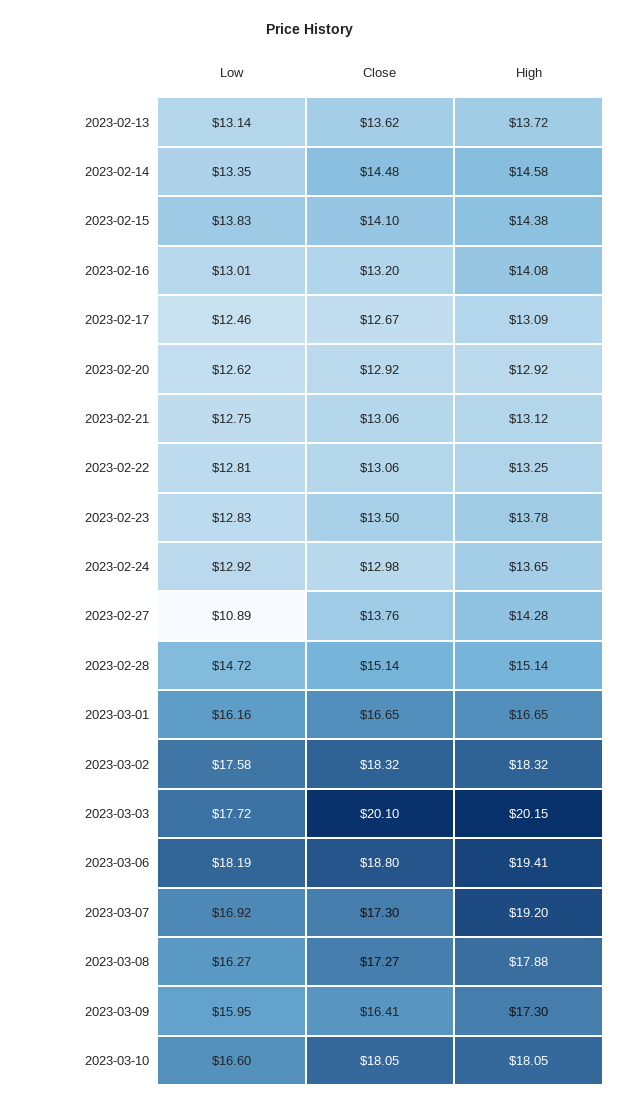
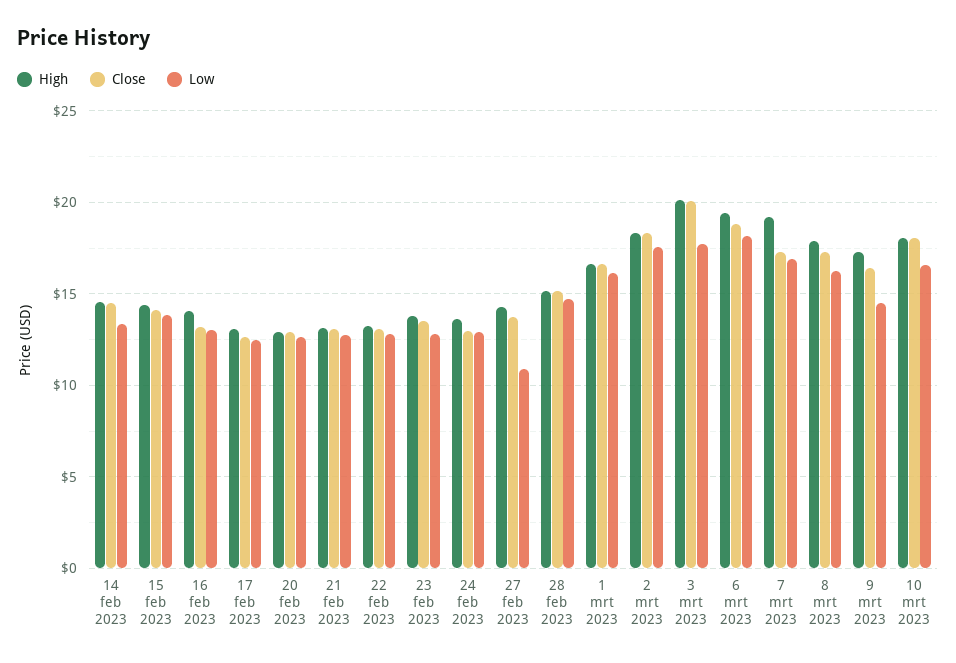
  {
    "Low": {
-     "2023-02-13": 13.14,
      "2023-02-14": 13.35,
      "2023-02-15": 13.83,
      "2023-02-16": 13.01,
      "2023-02-17": 12.46,
      "2023-02-20": 12.62,
      "2023-02-21": 12.75,
      "2023-02-22": 12.81,
      "2023-02-23": 12.83,
      "2023-02-24": 12.92,
      "2023-02-27": 10.89,
      "2023-02-28": 14.72,
      "2023-03-01": 16.16,
      "2023-03-02": 17.58,
      "2023-03-03": 17.72,
      "2023-03-06": 18.19,
      "2023-03-07": 16.92,
      "2023-03-08": 16.27,
-     "2023-03-09": 15.95,
+     "2023-03-09": 14.5,
      "2023-03-10": 16.6
    },
    "Close": {
-     "2023-02-13": 13.62,
      "2023-02-14": 14.48,
      "2023-02-15": 14.1,
      "2023-02-16": 13.2,
      "2023-02-17": 12.67,
      "2023-02-20": 12.92,
      "2023-02-21": 13.06,
      "2023-02-22": 13.06,
      "2023-02-23": 13.5,
      "2023-02-24": 12.98,
      "2023-02-27": 13.76,
      "2023-02-28": 15.14,
      "2023-03-01": 16.65,
      "2023-03-02": 18.32,
      "2023-03-03": 20.1,
      "2023-03-06": 18.8,
      "2023-03-07": 17.3,
      "2023-03-08": 17.27,
      "2023-03-09": 16.41,
      "2023-03-10": 18.05
    },
    "High": {
-     "2023-02-13": 13.72,
      "2023-02-14": 14.58,
      "2023-02-15": 14.38,
      "2023-02-16": 14.08,
      "2023-02-17": 13.09,
      "2023-02-20": 12.92,
      "2023-02-21": 13.12,
      "2023-02-22": 13.25,
      "2023-02-23": 13.78,
      "2023-02-24": 13.65,
      "2023-02-27": 14.28,
      "2023-02-28": 15.14,
      "2023-03-01": 16.65,
      "2023-03-02": 18.32,
      "2023-03-03": 20.15,
      "2023-03-06": 19.41,
      "2023-03-07": 19.2,
      "2023-03-08": 17.88,
      "2023-03-09": 17.3,
      "2023-03-10": 18.05
    }
  }

